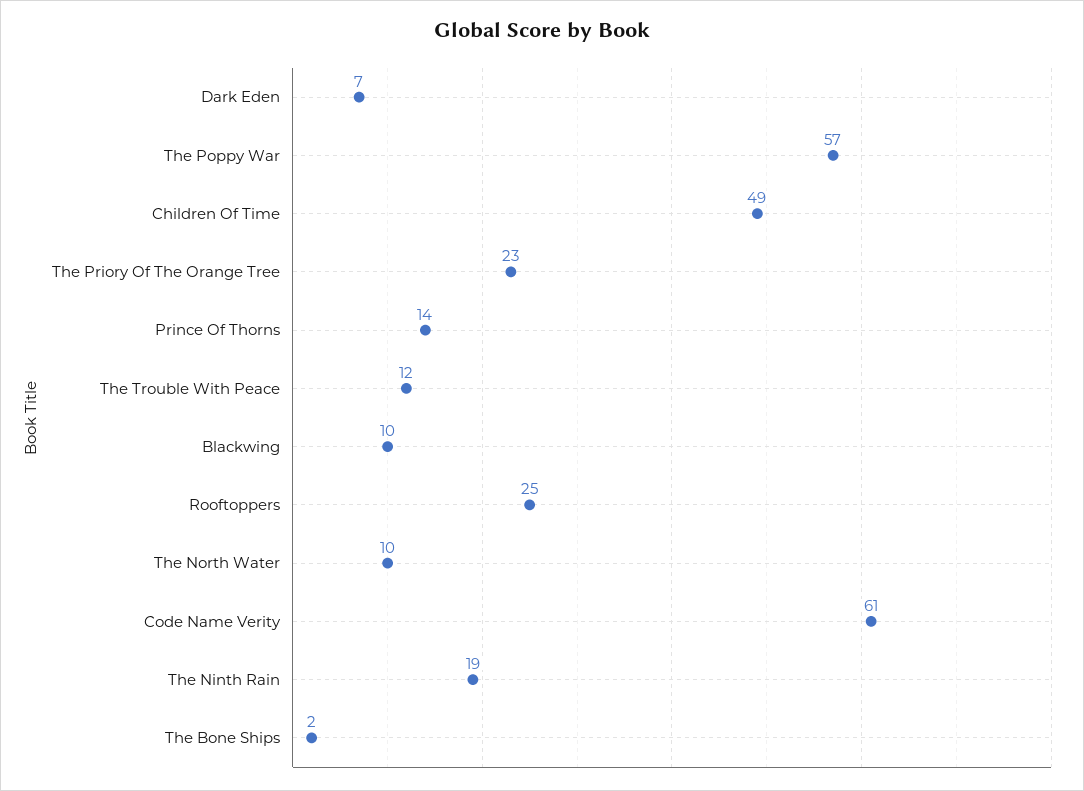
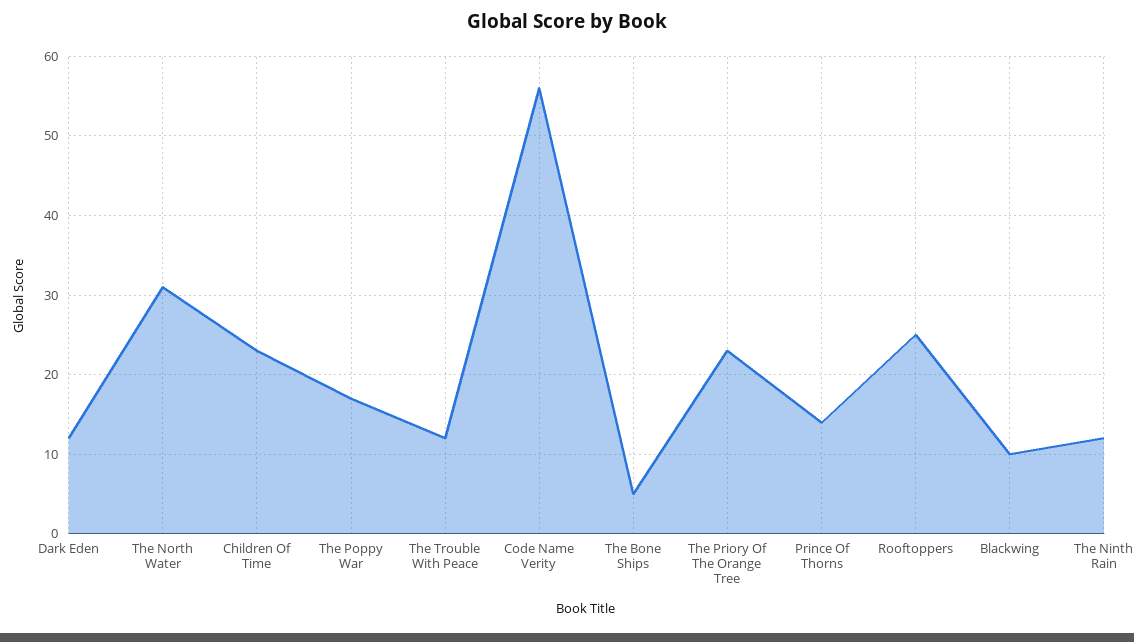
  {
-   "Dark Eden": 7,
+   "Dark Eden": 12,
-   "The Poppy War": 57,
+   "The Poppy War": 17,
-   "Children Of Time": 49,
+   "Children Of Time": 23,
    "The Priory Of The Orange Tree": 23,
    "Prince Of Thorns": 14,
    "The Trouble With Peace": 12,
    "Blackwing": 10,
    "Rooftoppers": 25,
-   "The North Water": 10,
+   "The North Water": 31,
-   "Code Name Verity": 61,
+   "Code Name Verity": 56,
-   "The Ninth Rain": 19,
+   "The Ninth Rain": 12,
-   "The Bone Ships": 2
+   "The Bone Ships": 5
  }

